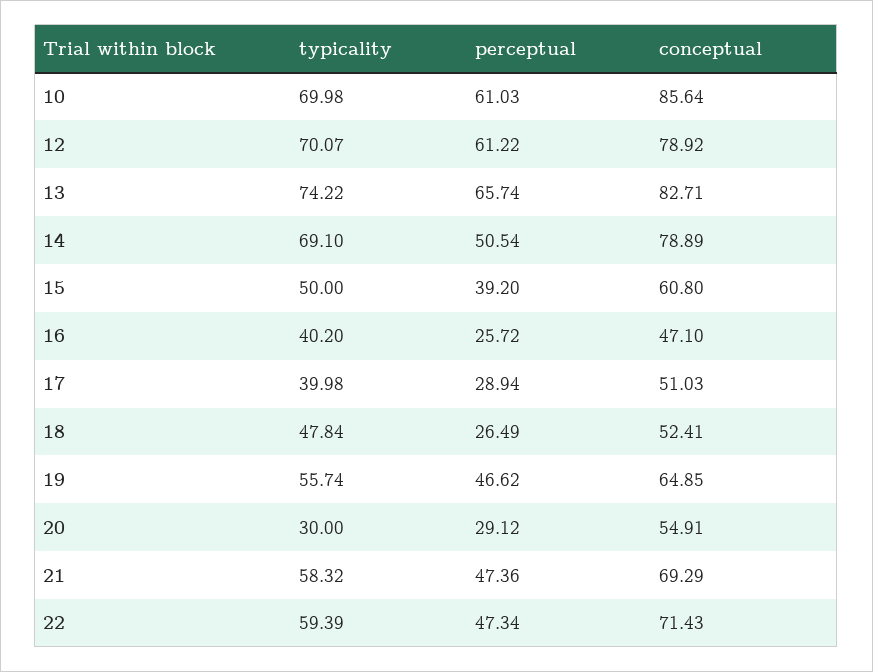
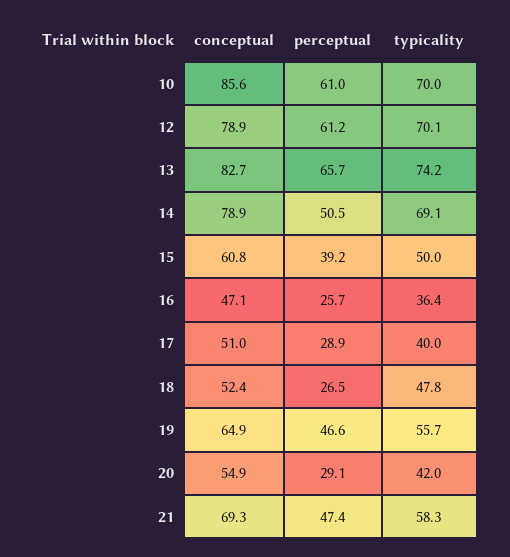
  {
    "typicality": {
      "10": 69.98,
      "12": 70.07,
      "13": 74.22,
      "14": 69.1,
      "15": 50,
-     "16": 40.2,
+     "16": 36.4,
      "17": 39.98,
      "18": 47.84,
      "19": 55.74,
-     "20": 30,
+     "20": 42,
-     "21": 58.32,
+     "21": 58.32
-     "22": 59.39
    },
    "perceptual": {
      "10": 61.03,
      "12": 61.22,
      "13": 65.74,
      "14": 50.54,
      "15": 39.2,
      "16": 25.72,
      "17": 28.94,
      "18": 26.49,
      "19": 46.62,
      "20": 29.12,
-     "21": 47.36,
+     "21": 47.36
-     "22": 47.34
    },
    "conceptual": {
      "10": 85.64,
      "12": 78.92,
      "13": 82.71,
      "14": 78.89,
      "15": 60.8,
      "16": 47.1,
      "17": 51.03,
      "18": 52.41,
      "19": 64.85,
      "20": 54.91,
-     "21": 69.29,
+     "21": 69.29
-     "22": 71.43
    }
  }

